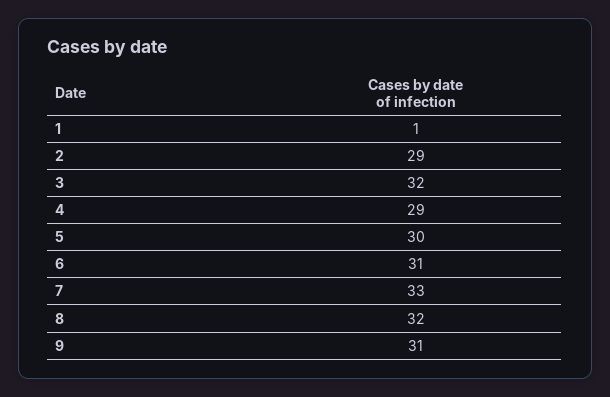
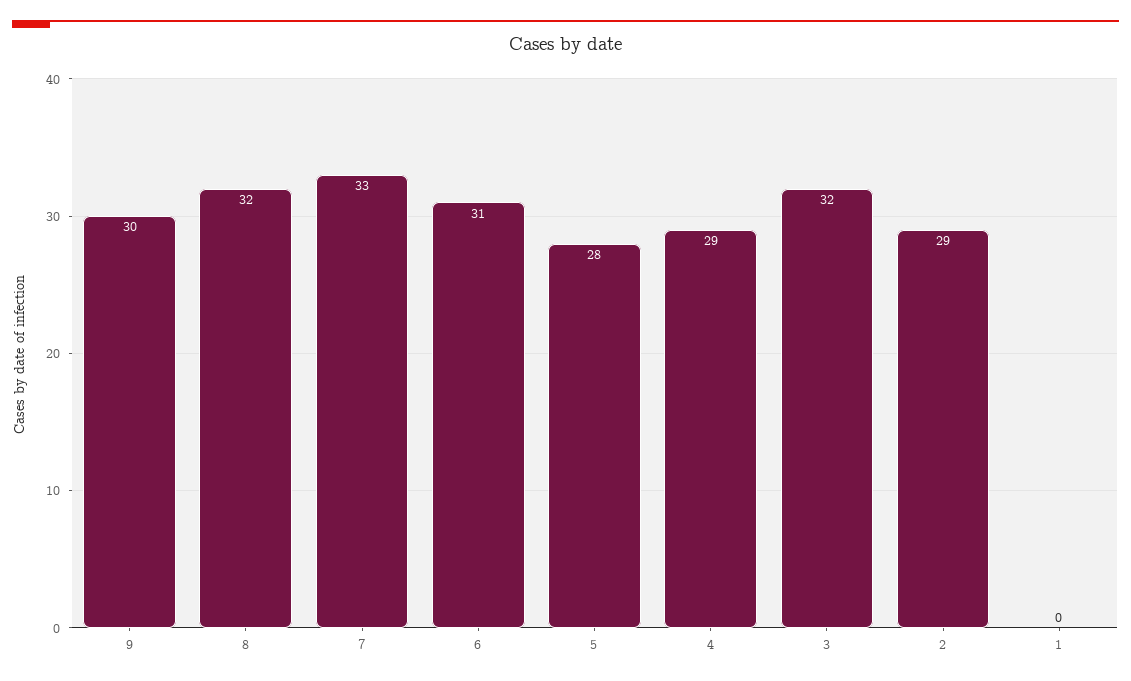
  {
-   "1": 1,
+   "1": 0,
    "2": 29,
    "3": 32,
    "4": 29,
-   "5": 30,
+   "5": 28,
    "6": 31,
    "7": 33,
    "8": 32,
-   "9": 31
+   "9": 30
  }

